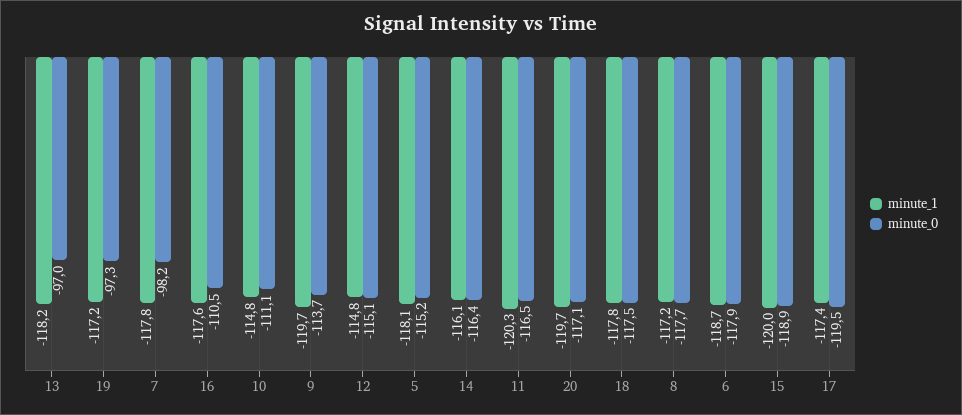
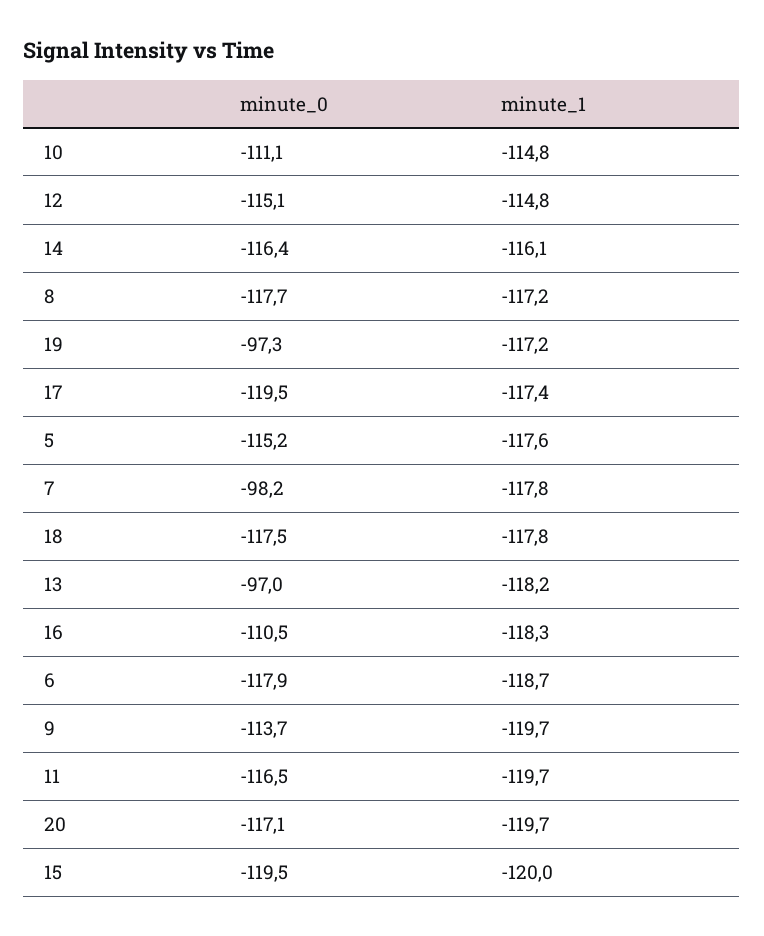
  {
    "minute_1": {
      "13": -118.2,
      "19": -117.2,
      "7": -117.8,
-     "16": -117.6,
+     "16": -118.3,
      "10": -114.8,
      "9": -119.7,
      "12": -114.8,
-     "5": -118.1,
+     "5": -117.6,
      "14": -116.1,
-     "11": -120.3,
+     "11": -119.7,
      "20": -119.7,
      "18": -117.8,
      "8": -117.2,
      "6": -118.7,
      "15": -120,
      "17": -117.4
    },
    "minute_0": {
      "13": -97,
      "19": -97.3,
      "7": -98.2,
      "16": -110.5,
      "10": -111.1,
      "9": -113.7,
      "12": -115.1,
      "5": -115.2,
      "14": -116.4,
      "11": -116.5,
      "20": -117.1,
      "18": -117.5,
      "8": -117.7,
      "6": -117.9,
-     "15": -118.9,
+     "15": -119.5,
      "17": -119.5
    }
  }

